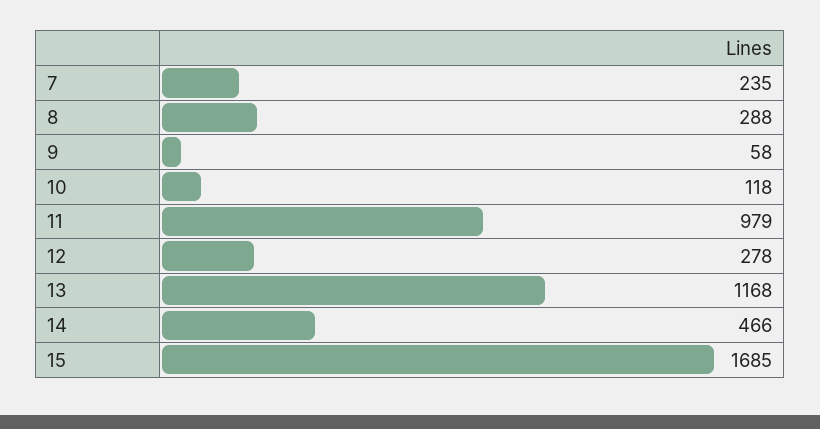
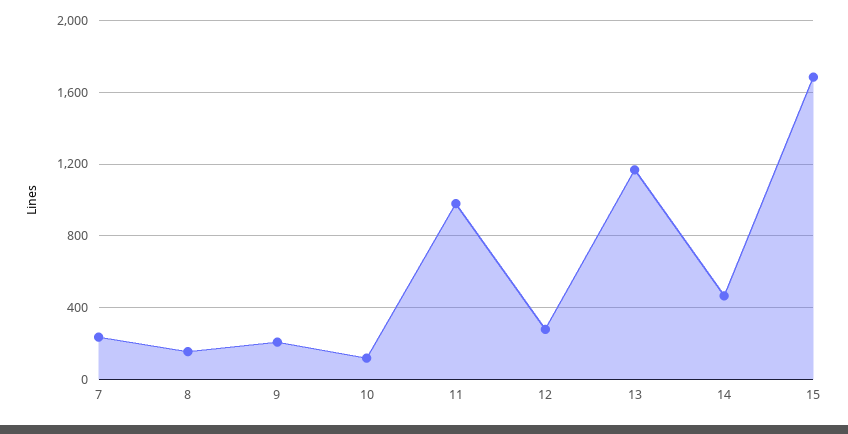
  {
    "7": 235,
-   "8": 288,
+   "8": 150,
-   "9": 58,
+   "9": 200,
    "10": 118,
    "11": 979,
    "12": 278,
    "13": 1168,
    "14": 466,
    "15": 1685
  }

